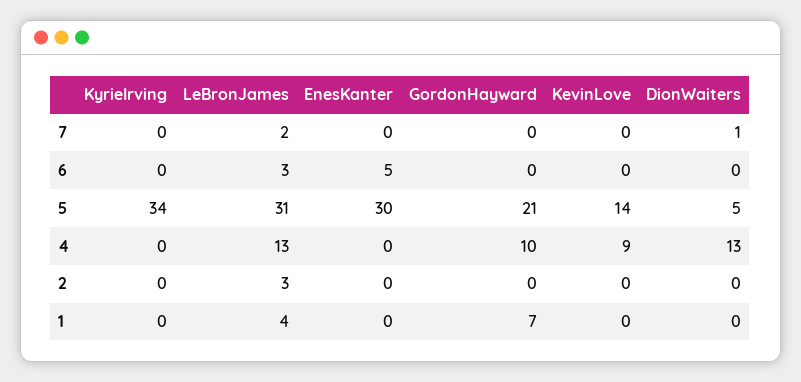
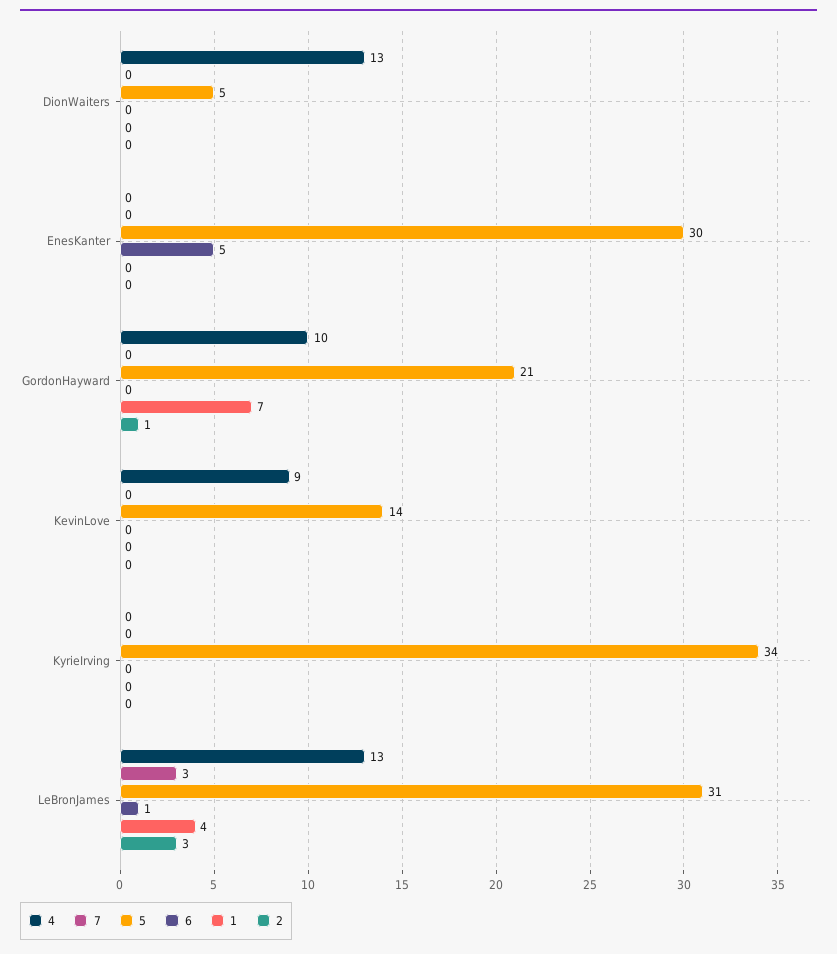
  {
    "7": {
      "KyrieIrving": 0,
-     "LeBronJames": 2,
+     "LeBronJames": 3,
      "EnesKanter": 0,
      "GordonHayward": 0,
      "KevinLove": 0,
-     "DionWaiters": 1
+     "DionWaiters": 0
    },
    "6": {
      "KyrieIrving": 0,
-     "LeBronJames": 3,
+     "LeBronJames": 1,
      "EnesKanter": 5,
      "GordonHayward": 0,
      "KevinLove": 0,
      "DionWaiters": 0
    },
    "5": {
      "KyrieIrving": 34,
      "LeBronJames": 31,
      "EnesKanter": 30,
      "GordonHayward": 21,
      "KevinLove": 14,
      "DionWaiters": 5
    },
    "4": {
      "KyrieIrving": 0,
      "LeBronJames": 13,
      "EnesKanter": 0,
      "GordonHayward": 10,
      "KevinLove": 9,
      "DionWaiters": 13
    },
    "2": {
      "KyrieIrving": 0,
      "LeBronJames": 3,
      "EnesKanter": 0,
-     "GordonHayward": 0,
+     "GordonHayward": 1,
      "KevinLove": 0,
      "DionWaiters": 0
    },
    "1": {
      "KyrieIrving": 0,
      "LeBronJames": 4,
      "EnesKanter": 0,
      "GordonHayward": 7,
      "KevinLove": 0,
      "DionWaiters": 0
    }
  }

